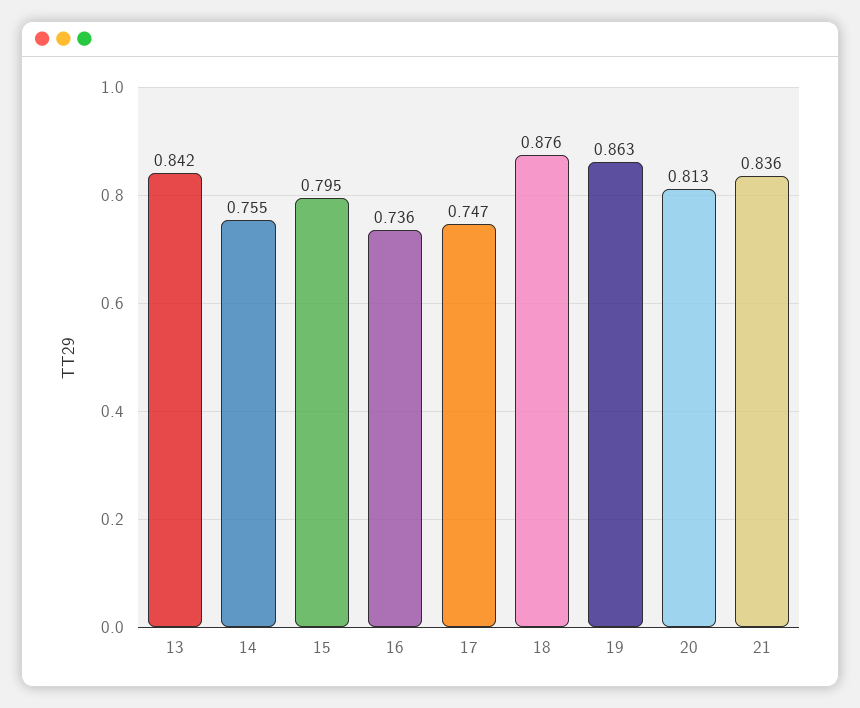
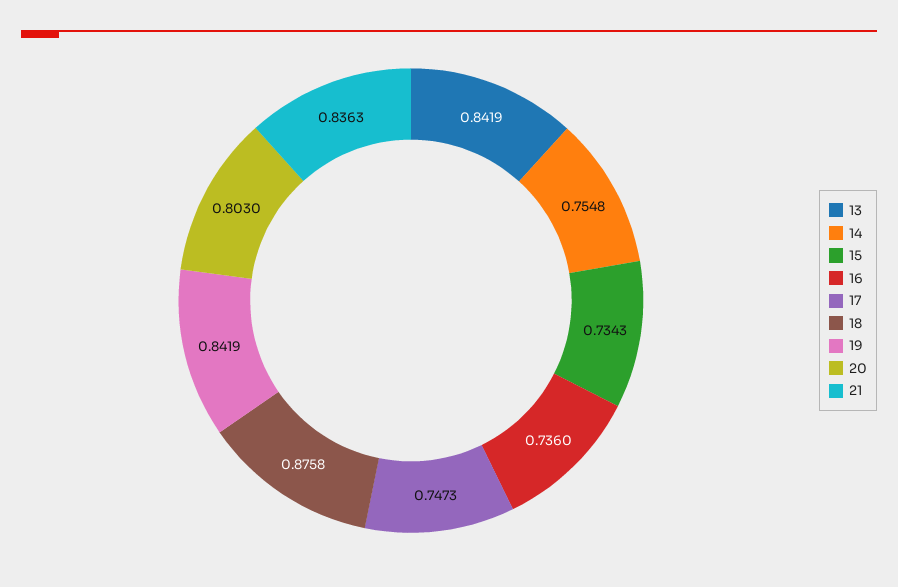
  {
    "13": 0.8419,
    "14": 0.7548,
-   "15": 0.795,
+   "15": 0.7343,
    "16": 0.736,
    "17": 0.7473,
    "18": 0.8758,
-   "19": 0.863,
+   "19": 0.8419,
-   "20": 0.813,
+   "20": 0.803,
    "21": 0.8363
  }

